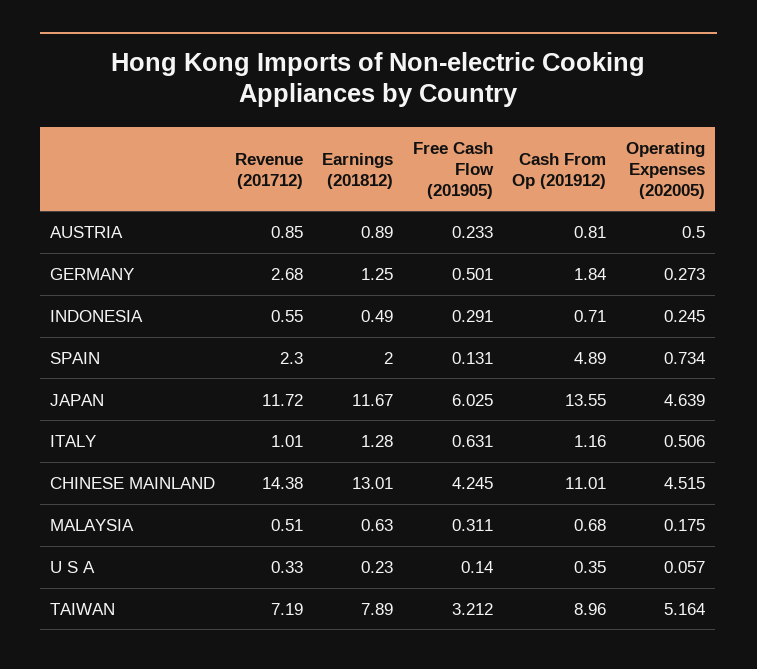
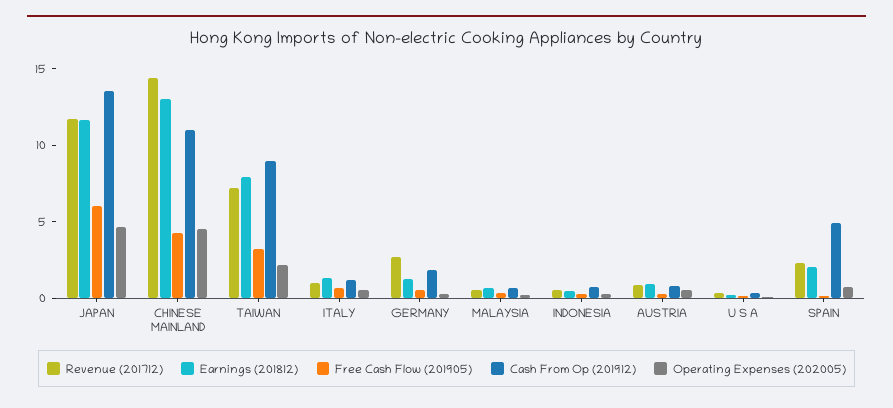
  {
    "Revenue (201712)": {
      "AUSTRIA": 0.85,
      "GERMANY": 2.68,
      "INDONESIA": 0.55,
      "SPAIN": 2.3,
      "JAPAN": 11.72,
      "ITALY": 1.01,
      "CHINESE MAINLAND": 14.38,
      "MALAYSIA": 0.51,
      "U S A": 0.33,
      "TAIWAN": 7.19
    },
    "Earnings (201812)": {
      "AUSTRIA": 0.89,
      "GERMANY": 1.25,
      "INDONESIA": 0.49,
      "SPAIN": 2,
      "JAPAN": 11.67,
      "ITALY": 1.28,
      "CHINESE MAINLAND": 13.01,
      "MALAYSIA": 0.63,
      "U S A": 0.23,
      "TAIWAN": 7.89
    },
    "Free Cash Flow (201905)": {
      "AUSTRIA": 0.233,
      "GERMANY": 0.501,
      "INDONESIA": 0.291,
      "SPAIN": 0.131,
      "JAPAN": 6.025,
      "ITALY": 0.631,
      "CHINESE MAINLAND": 4.245,
      "MALAYSIA": 0.311,
      "U S A": 0.14,
      "TAIWAN": 3.212
    },
    "Cash From Op (201912)": {
      "AUSTRIA": 0.81,
      "GERMANY": 1.84,
      "INDONESIA": 0.71,
      "SPAIN": 4.89,
      "JAPAN": 13.55,
      "ITALY": 1.16,
      "CHINESE MAINLAND": 11.01,
      "MALAYSIA": 0.68,
      "U S A": 0.35,
      "TAIWAN": 8.96
    },
    "Operating Expenses (202005)": {
      "AUSTRIA": 0.5,
      "GERMANY": 0.273,
      "INDONESIA": 0.245,
      "SPAIN": 0.734,
      "JAPAN": 4.639,
      "ITALY": 0.506,
      "CHINESE MAINLAND": 4.515,
      "MALAYSIA": 0.175,
      "U S A": 0.057,
-     "TAIWAN": 5.164
+     "TAIWAN": 2
    }
  }

